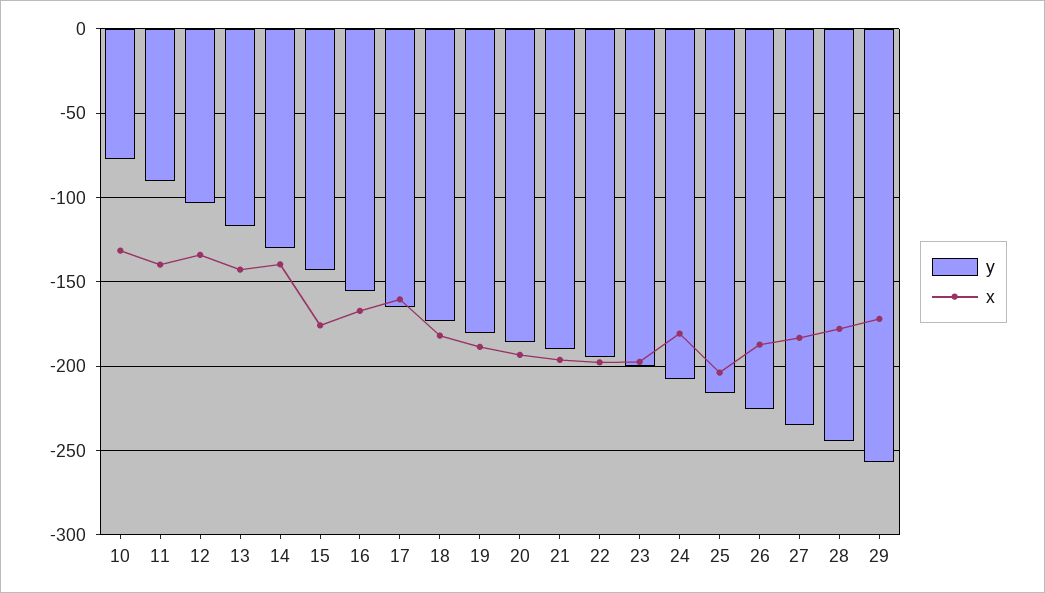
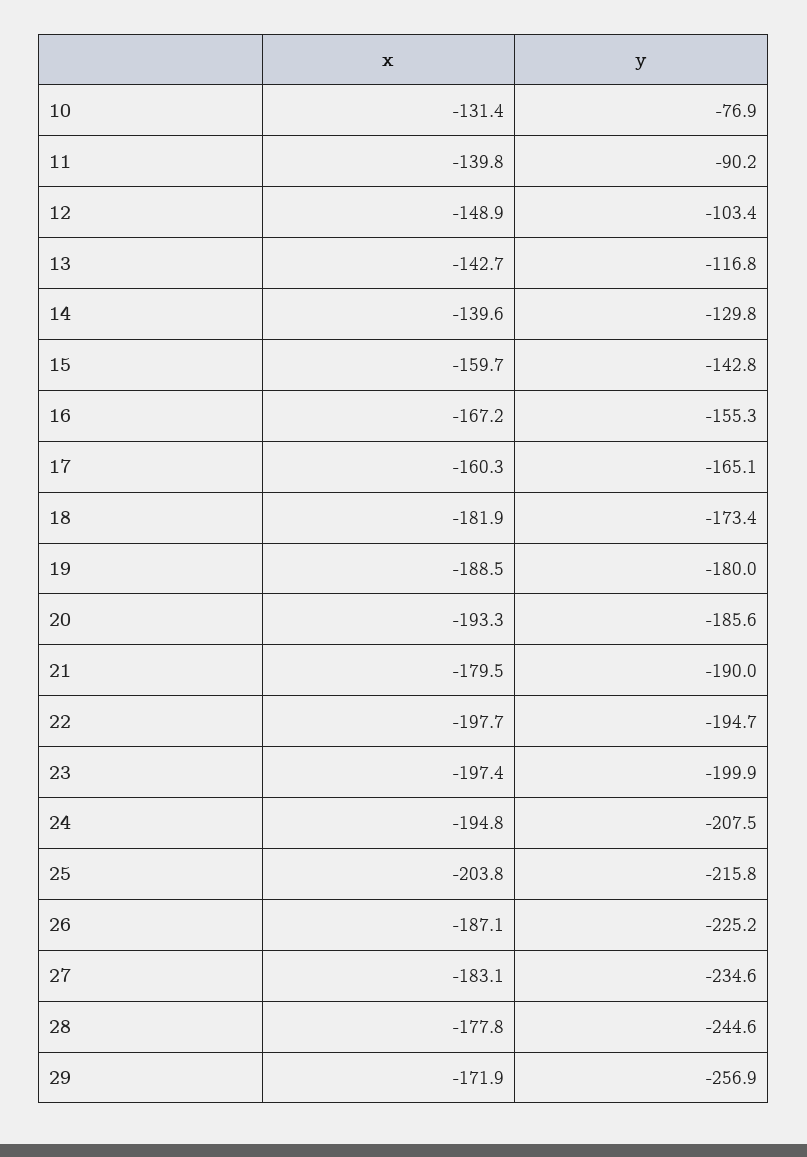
  {
    "y": {
      "10": -76.9,
      "11": -90.2,
      "12": -103.4,
      "13": -116.8,
      "14": -129.8,
      "15": -142.8,
      "16": -155.3,
      "17": -165.1,
      "18": -173.4,
      "19": -180,
      "20": -185.6,
      "21": -190,
      "22": -194.7,
      "23": -199.9,
      "24": -207.5,
      "25": -215.8,
      "26": -225.2,
      "27": -234.6,
      "28": -244.6,
      "29": -256.9
    },
    "x": {
      "10": -131.4,
      "11": -139.8,
-     "12": -135,
+     "12": -148.9,
      "13": -142.7,
      "14": -139.6,
-     "15": -175,
+     "15": -159.7,
      "16": -167.2,
      "17": -160.3,
      "18": -181.9,
      "19": -188.5,
      "20": -193.3,
-     "21": -195,
+     "21": -179.5,
      "22": -197.7,
      "23": -197.4,
-     "24": -180,
+     "24": -194.8,
      "25": -203.8,
      "26": -187.1,
      "27": -183.1,
      "28": -177.8,
      "29": -171.9
    }
  }

